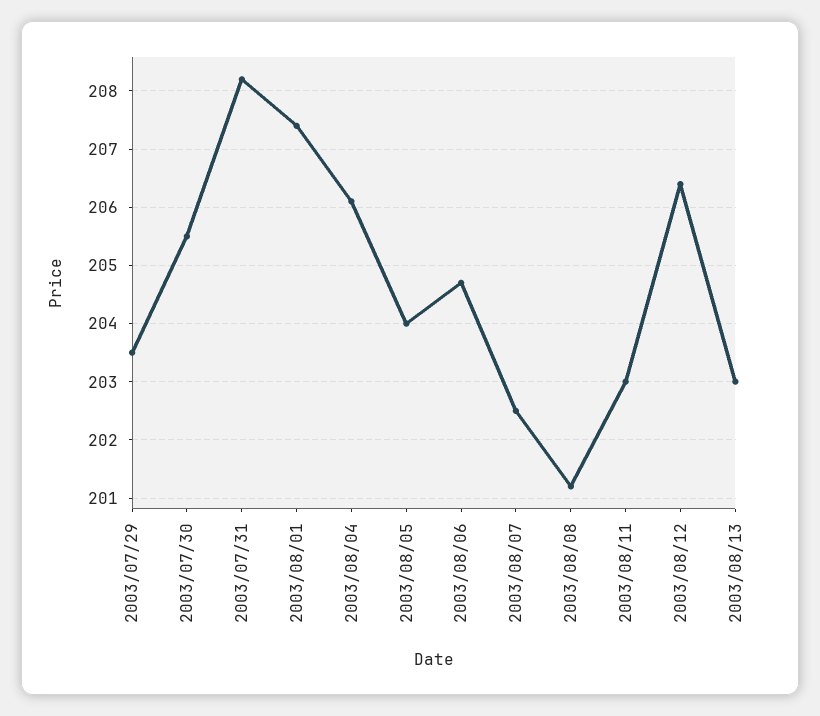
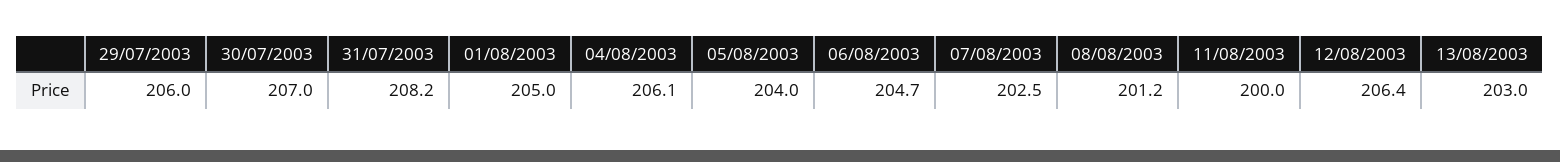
  {
-   "2003/07/29": 203.5,
+   "2003/07/29": 206,
-   "2003/07/30": 205.5,
+   "2003/07/30": 207,
    "2003/07/31": 208.2,
-   "2003/08/01": 207.5,
+   "2003/08/01": 205,
    "2003/08/04": 206.1,
    "2003/08/05": 204,
    "2003/08/06": 204.7,
    "2003/08/07": 202.5,
    "2003/08/08": 201.2,
-   "2003/08/11": 203,
+   "2003/08/11": 200,
    "2003/08/12": 206.4,
    "2003/08/13": 203
  }

